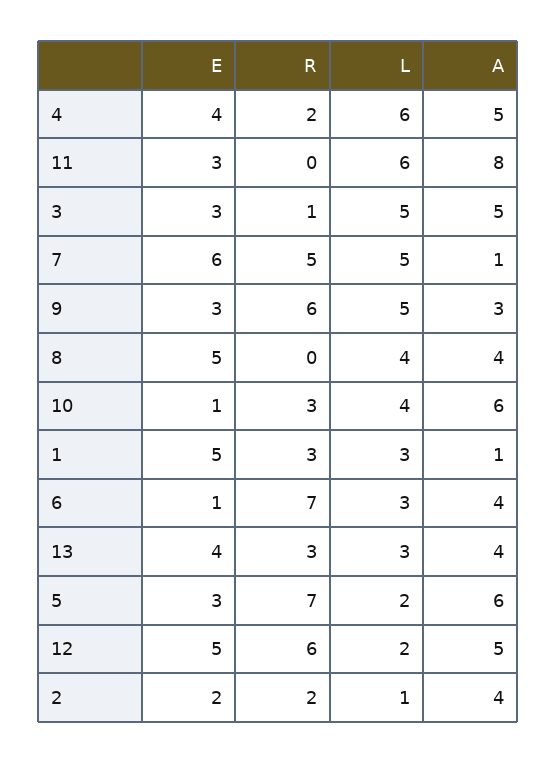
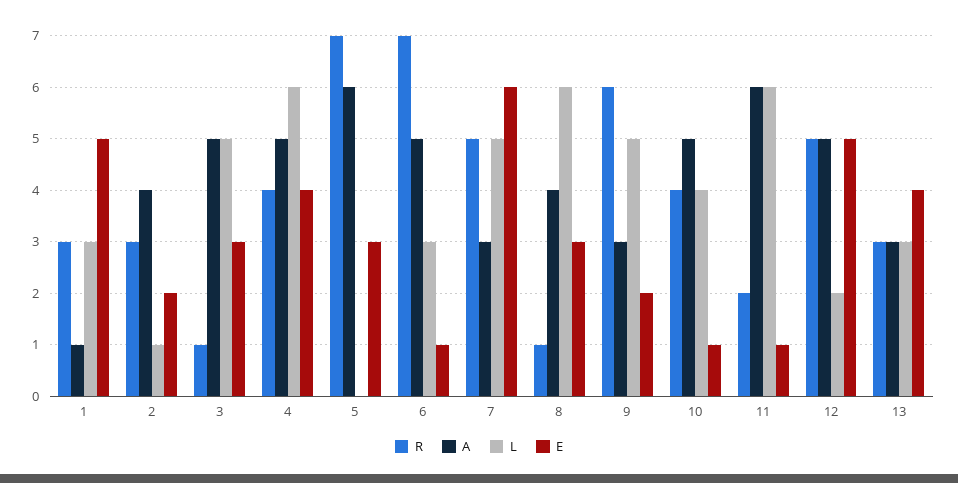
  {
    "E": {
      "4": 4,
-     "11": 3,
+     "11": 1,
      "3": 3,
      "7": 6,
-     "9": 3,
+     "9": 2,
-     "8": 5,
+     "8": 3,
      "10": 1,
      "1": 5,
      "6": 1,
      "13": 4,
      "5": 3,
      "12": 5,
      "2": 2
    },
    "R": {
-     "4": 2,
+     "4": 4,
-     "11": 0,
+     "11": 2,
      "3": 1,
      "7": 5,
      "9": 6,
-     "8": 0,
+     "8": 1,
-     "10": 3,
+     "10": 4,
      "1": 3,
      "6": 7,
      "13": 3,
      "5": 7,
-     "12": 6,
+     "12": 5,
-     "2": 2
+     "2": 3
    },
    "L": {
      "4": 6,
      "11": 6,
      "3": 5,
      "7": 5,
      "9": 5,
-     "8": 4,
+     "8": 6,
      "10": 4,
      "1": 3,
      "6": 3,
      "13": 3,
-     "5": 2,
+     "5": 0,
      "12": 2,
      "2": 1
    },
    "A": {
      "4": 5,
-     "11": 8,
+     "11": 6,
      "3": 5,
-     "7": 1,
+     "7": 3,
      "9": 3,
      "8": 4,
-     "10": 6,
+     "10": 5,
      "1": 1,
-     "6": 4,
+     "6": 5,
-     "13": 4,
+     "13": 3,
      "5": 6,
      "12": 5,
      "2": 4
    }
  }

